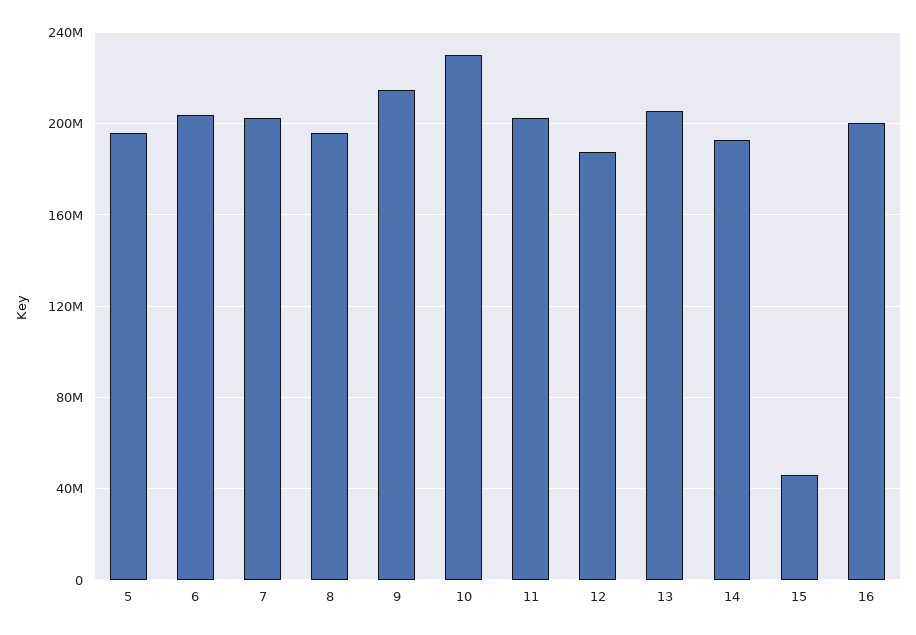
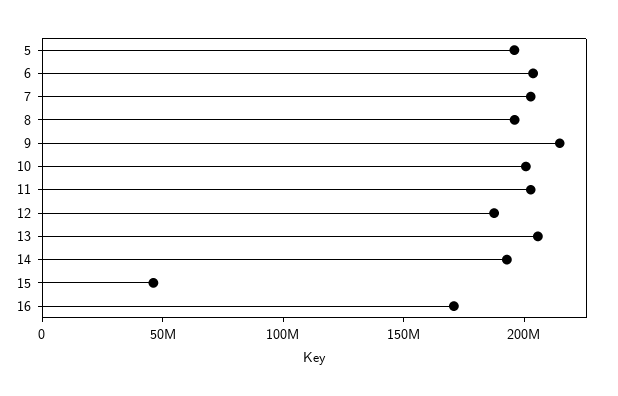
  {
    "5": 195000000,
    "6": 205000000,
    "7": 205000000,
    "8": 195000000,
    "9": 215000000,
-   "10": 230000000,
+   "10": 200000000,
    "11": 205000000,
    "12": 185000000,
    "13": 205000000,
    "14": 195000000,
    "15": 45000000,
-   "16": 200000000
+   "16": 170000000
  }

